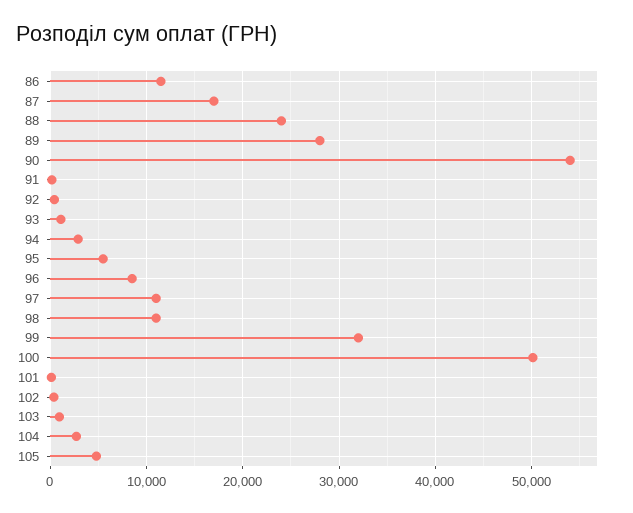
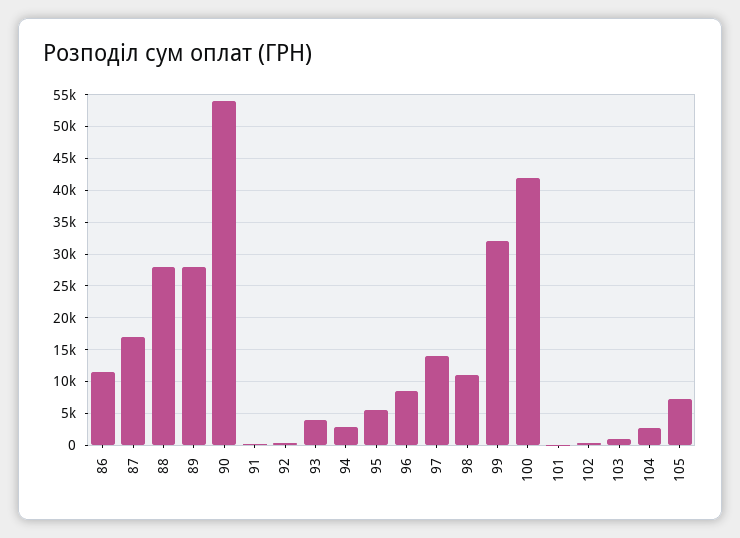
  {
    "86": 12000,
    "87": 17000,
-   "88": 24000,
+   "88": 28000,
    "89": 28000,
    "90": 54000,
    "91": 0,
    "92": 0,
-   "93": 1000,
+   "93": 4000,
    "94": 3000,
    "95": 6000,
    "96": 9000,
-   "97": 11000,
+   "97": 14000,
    "98": 11000,
    "99": 32000,
-   "100": 50000,
+   "100": 42000,
    "101": 0,
    "102": 0,
    "103": 1000,
    "104": 3000,
-   "105": 5000
+   "105": 7000
  }

